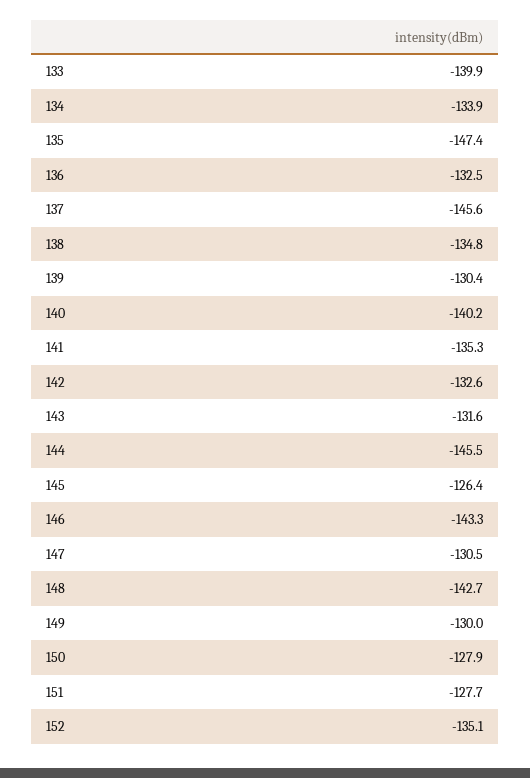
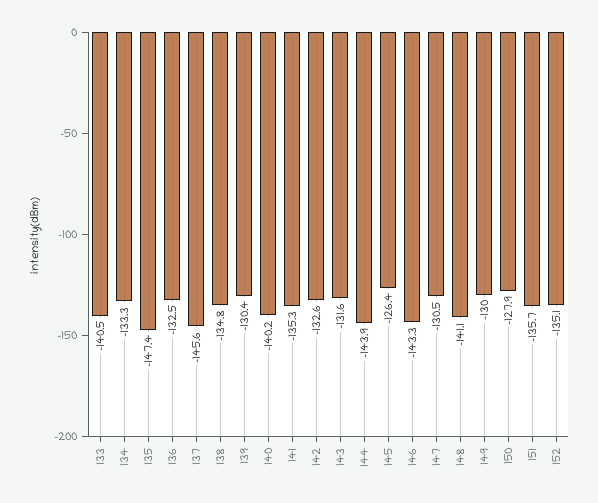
  {
-   "133": -139.9,
+   "133": -140.5,
-   "134": -133.9,
+   "134": -133.3,
    "135": -147.4,
    "136": -132.5,
    "137": -145.6,
    "138": -134.8,
    "139": -130.4,
    "140": -140.2,
    "141": -135.3,
    "142": -132.6,
    "143": -131.6,
-   "144": -145.5,
+   "144": -143.9,
    "145": -126.4,
    "146": -143.3,
    "147": -130.5,
-   "148": -142.7,
+   "148": -141.1,
    "149": -130,
    "150": -127.9,
-   "151": -127.7,
+   "151": -135.7,
    "152": -135.1
  }

